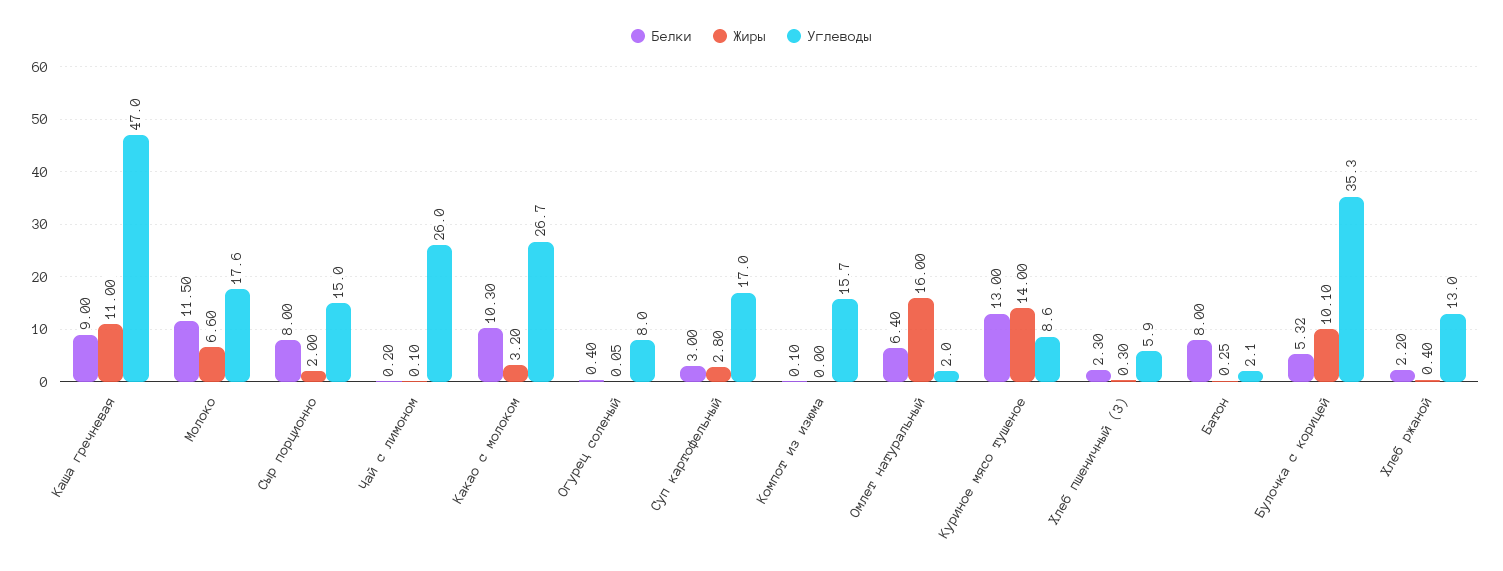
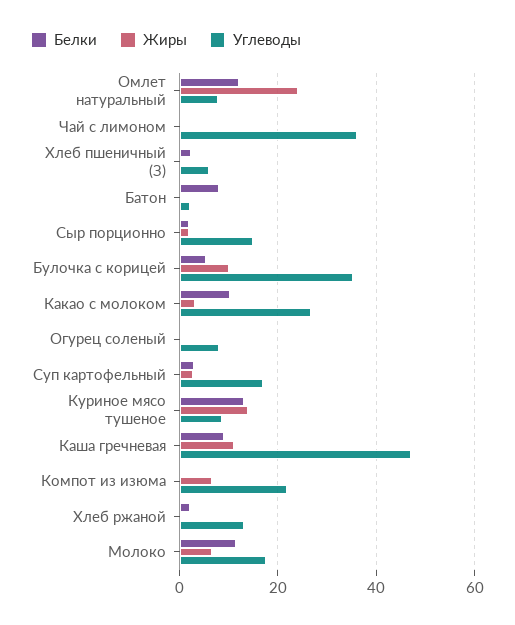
  {
    "Белки": {
      "Каша гречневая": 9,
      "Молоко": 11.5,
-     "Сыр порционно": 8,
+     "Сыр порционно": 2,
      "Чай с лимоном": 0.2,
      "Какао с молоком": 10.3,
      "Огурец соленый": 0.4,
      "Суп картофельный": 3,
      "Компот из изюма": 0.1,
-     "Омлет натуральный": 6.4,
+     "Омлет натуральный": 12,
      "Куриное мясо тушеное": 13,
      "Хлеб пшеничный (З)": 2.3,
      "Батон": 8,
      "Булочка с корицей": 5.32,
      "Хлеб ржаной": 2.2
    },
    "Жиры": {
      "Каша гречневая": 11,
      "Молоко": 6.6,
      "Сыр порционно": 2,
      "Чай с лимоном": 0.1,
      "Какао с молоком": 3.2,
      "Огурец соленый": 0.05,
      "Суп картофельный": 2.8,
-     "Компот из изюма": 0,
+     "Компот из изюма": 6,
-     "Омлет натуральный": 16,
+     "Омлет натуральный": 24,
      "Куриное мясо тушеное": 14,
      "Хлеб пшеничный (З)": 0.3,
      "Батон": 0.25,
      "Булочка с корицей": 10.1,
      "Хлеб ржаной": 0.4
    },
    "Углеводы": {
      "Каша гречневая": 47,
      "Молоко": 17.6,
      "Сыр порционно": 15,
-     "Чай с лимоном": 26,
+     "Чай с лимоном": 36,
      "Какао с молоком": 26.7,
      "Огурец соленый": 8,
      "Суп картофельный": 17,
-     "Компот из изюма": 15.7,
+     "Компот из изюма": 22,
-     "Омлет натуральный": 2,
+     "Омлет натуральный": 8,
      "Куриное мясо тушеное": 8.6,
      "Хлеб пшеничный (З)": 5.9,
      "Батон": 2.1,
      "Булочка с корицей": 35.3,
      "Хлеб ржаной": 13
    }
  }

